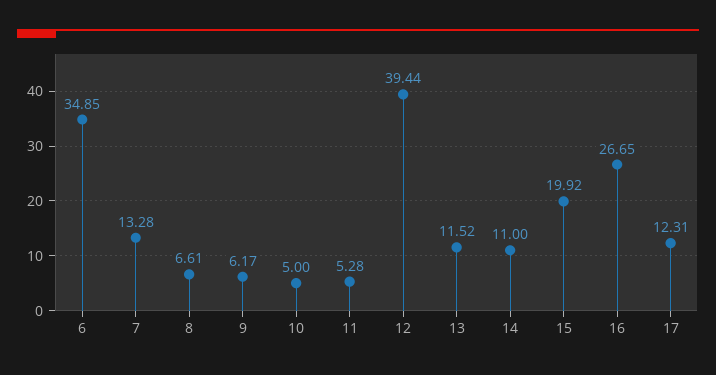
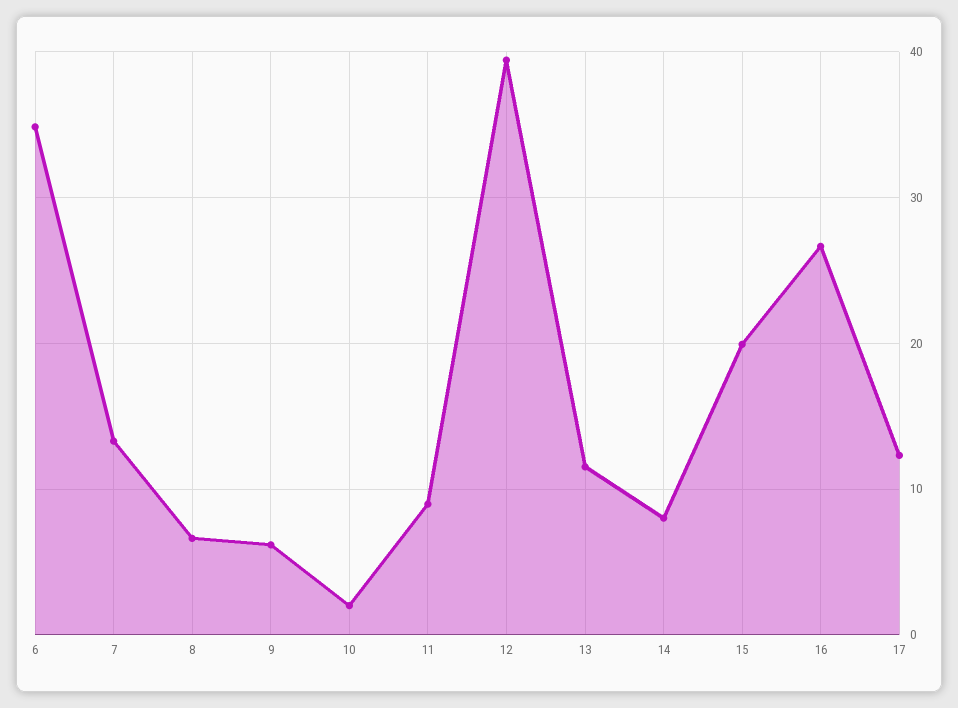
  {
    "6": 34.85,
    "7": 13.28,
    "8": 6.61,
    "9": 6.17,
-   "10": 5,
+   "10": 2,
-   "11": 5.28,
+   "11": 9,
    "12": 39.44,
    "13": 11.52,
-   "14": 11,
+   "14": 8,
    "15": 19.92,
    "16": 26.65,
    "17": 12.31
  }

